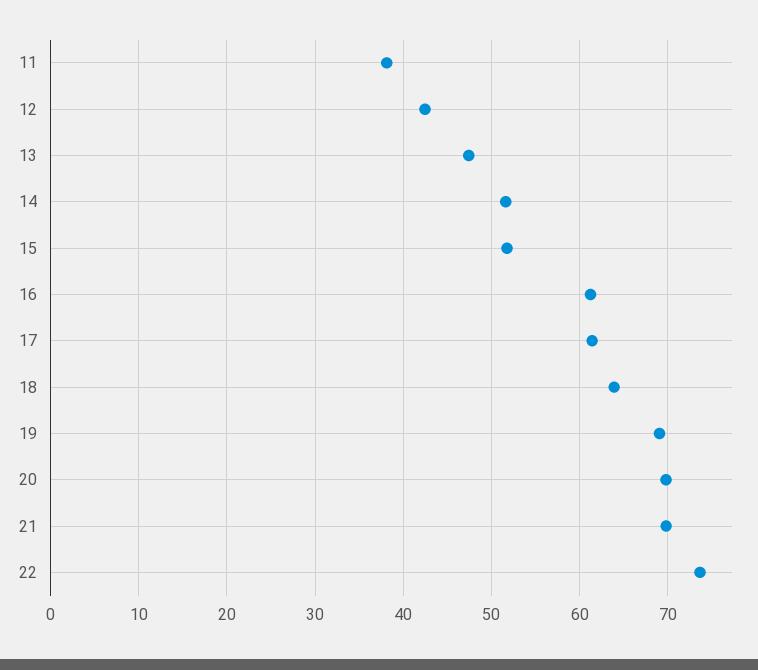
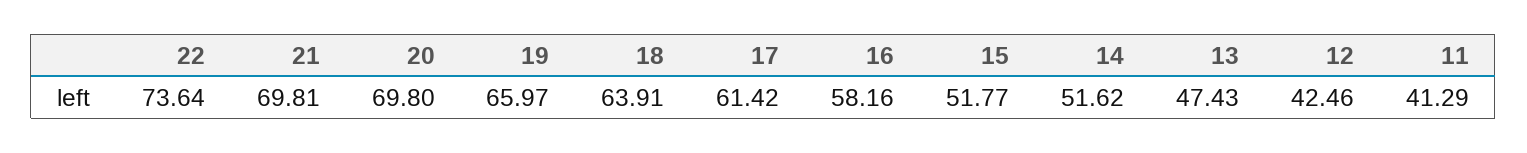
  {
-   "11": 38,
+   "11": 41.29,
    "12": 42.46,
    "13": 47.43,
    "14": 51.62,
    "15": 51.77,
-   "16": 61,
+   "16": 58.16,
    "17": 61.42,
    "18": 63.91,
-   "19": 69,
+   "19": 65.97,
    "20": 69.8,
    "21": 69.81,
    "22": 73.64
  }

